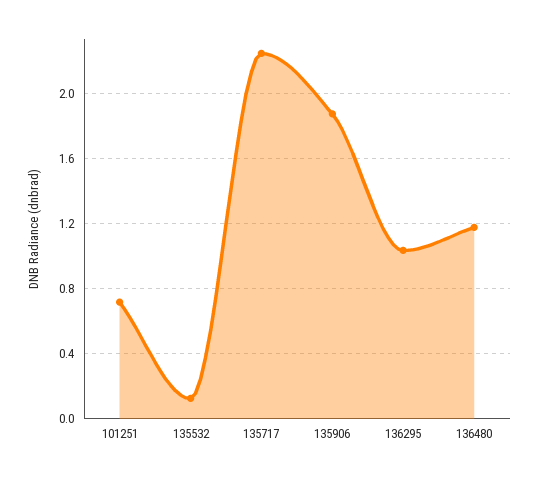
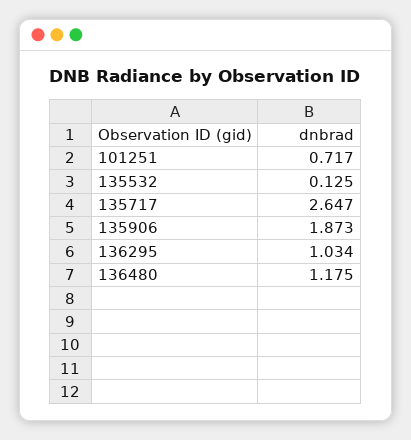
  {
    "101251": 0.717,
    "135532": 0.125,
-   "135717": 2.25,
+   "135717": 2.647,
    "135906": 1.873,
    "136295": 1.034,
    "136480": 1.175
  }

